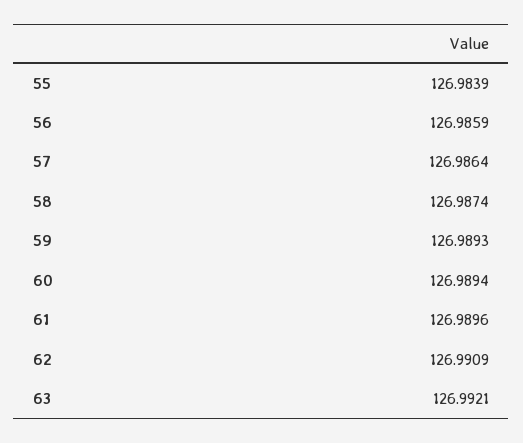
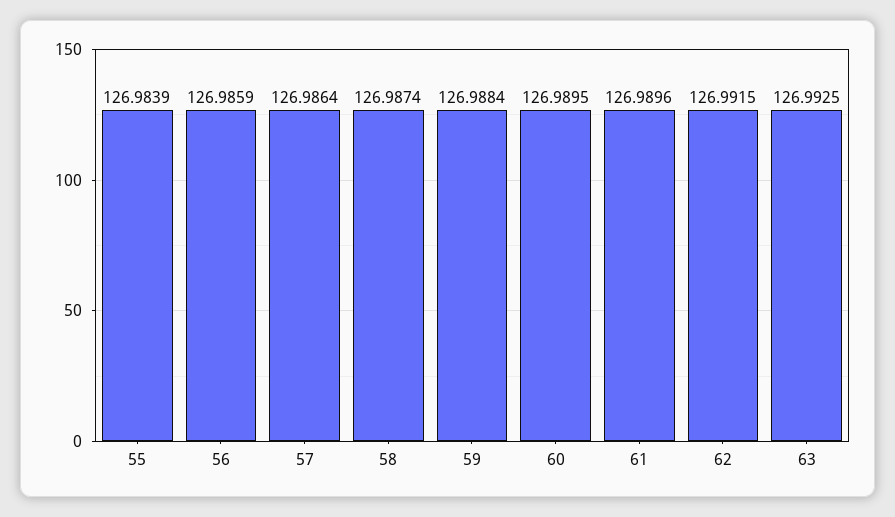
  {
    "55": 126.9839,
    "56": 126.9859,
    "57": 126.9864,
    "58": 126.9874,
-   "59": 126.9893,
+   "59": 126.9884,
-   "60": 126.9894,
+   "60": 126.9895,
    "61": 126.9896,
-   "62": 126.9909,
+   "62": 126.9915,
-   "63": 126.9921
+   "63": 126.9925
  }

